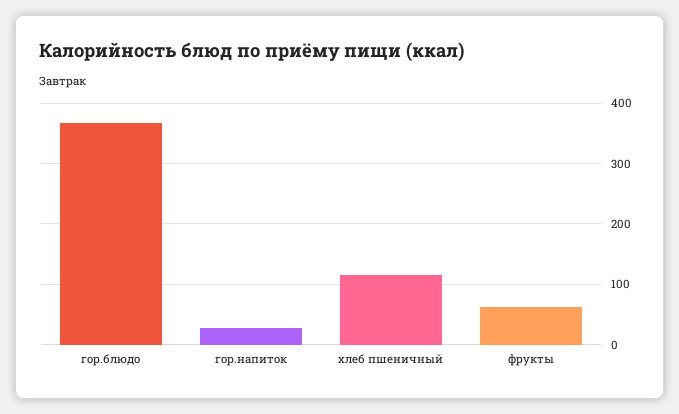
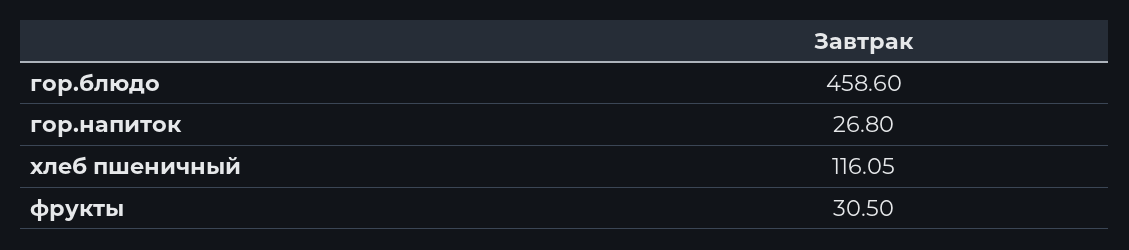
  {
-   "гор.блюдо": 370,
+   "гор.блюдо": 458.6,
    "гор.напиток": 26.8,
    "хлеб пшеничный": 116.05,
-   "фрукты": 60
+   "фрукты": 30.5
  }

